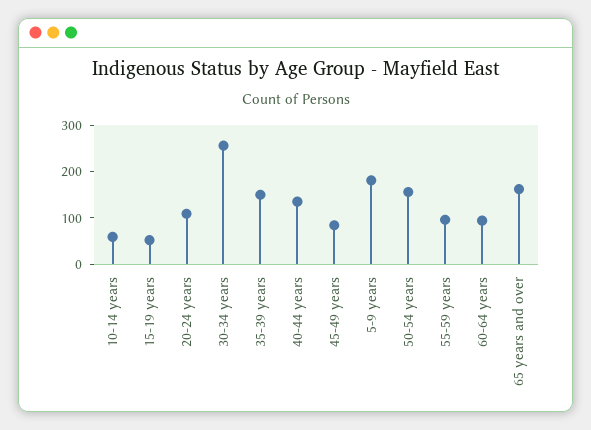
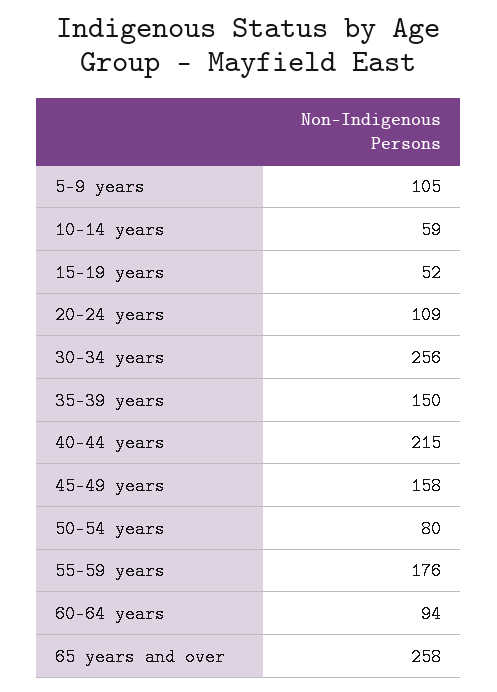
  {
    "10-14 years": 59,
    "15-19 years": 52,
    "20-24 years": 109,
    "30-34 years": 256,
    "35-39 years": 150,
-   "40-44 years": 140,
+   "40-44 years": 215,
-   "45-49 years": 80,
+   "45-49 years": 158,
-   "5-9 years": 180,
+   "5-9 years": 105,
-   "50-54 years": 160,
+   "50-54 years": 80,
-   "55-59 years": 100,
+   "55-59 years": 176,
    "60-64 years": 94,
-   "65 years and over": 160
+   "65 years and over": 258
  }

